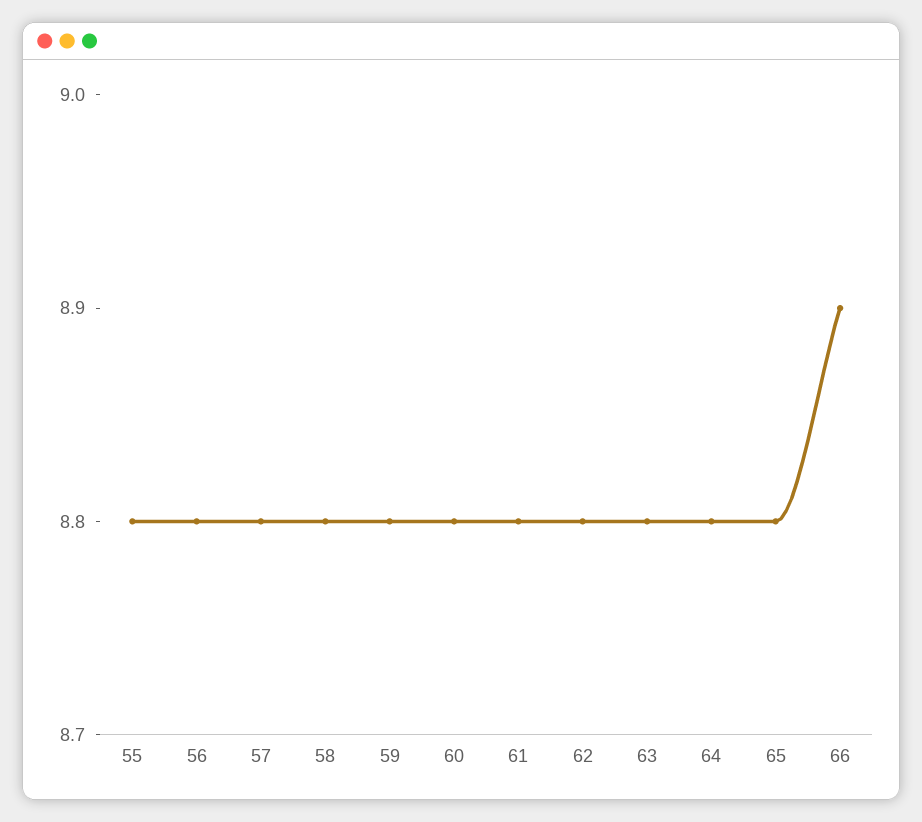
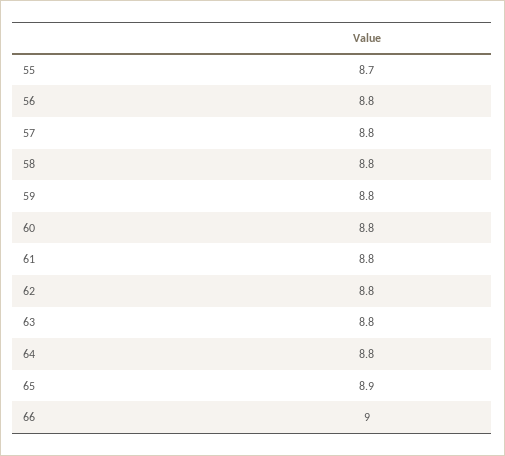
  {
-   "55": 8.8,
+   "55": 8.7,
    "56": 8.8,
    "57": 8.8,
    "58": 8.8,
    "59": 8.8,
    "60": 8.8,
    "61": 8.8,
    "62": 8.8,
    "63": 8.8,
    "64": 8.8,
-   "65": 8.8,
+   "65": 8.9,
-   "66": 8.9
+   "66": 9
  }

